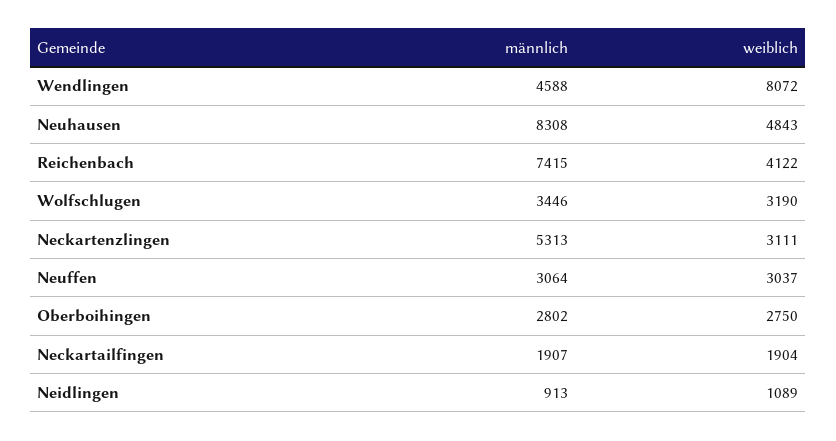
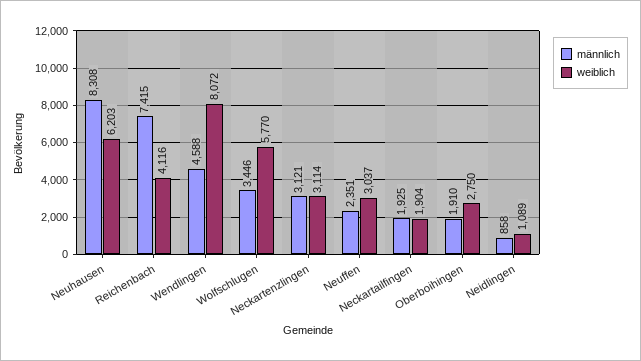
  {
    "männlich": {
      "Wendlingen": 4588,
      "Neuhausen": 8308,
      "Reichenbach": 7415,
      "Wolfschlugen": 3446,
-     "Neckartenzlingen": 5313,
+     "Neckartenzlingen": 3121,
-     "Neuffen": 3064,
+     "Neuffen": 2351,
-     "Oberboihingen": 2802,
+     "Oberboihingen": 1910,
-     "Neckartailfingen": 1907,
+     "Neckartailfingen": 1925,
-     "Neidlingen": 913
+     "Neidlingen": 858
    },
    "weiblich": {
      "Wendlingen": 8072,
-     "Neuhausen": 4843,
+     "Neuhausen": 6203,
-     "Reichenbach": 4122,
+     "Reichenbach": 4116,
-     "Wolfschlugen": 3190,
+     "Wolfschlugen": 5770,
-     "Neckartenzlingen": 3111,
+     "Neckartenzlingen": 3114,
      "Neuffen": 3037,
      "Oberboihingen": 2750,
      "Neckartailfingen": 1904,
      "Neidlingen": 1089
    }
  }

